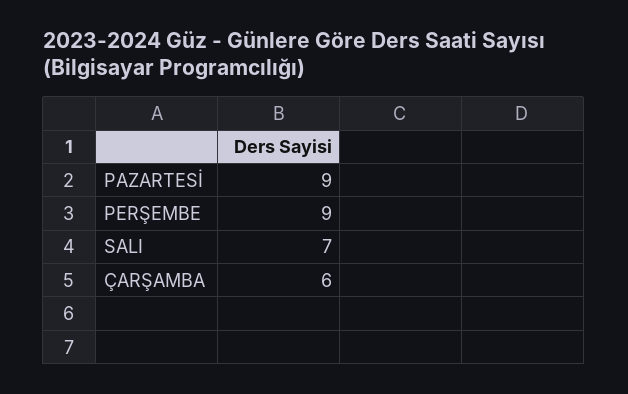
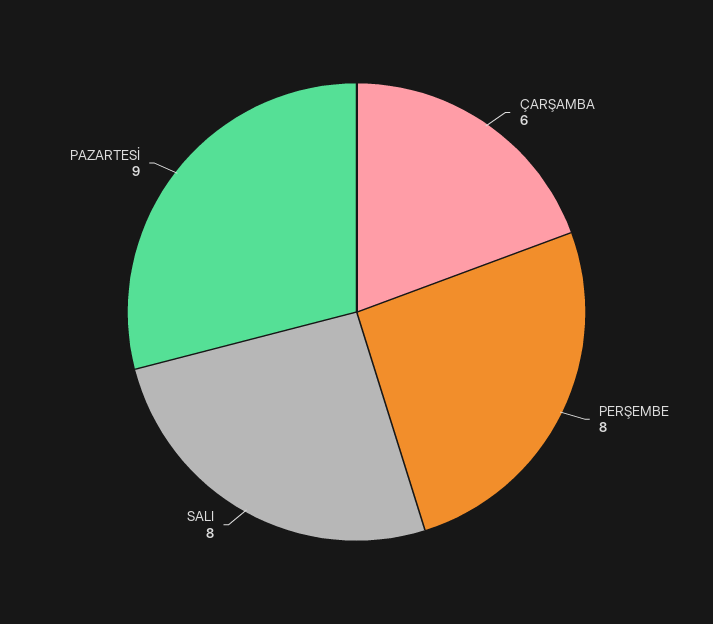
  {
    "PAZARTESİ": 9,
-   "PERŞEMBE": 9,
+   "PERŞEMBE": 8,
-   "SALI": 7,
+   "SALI": 8,
    "ÇARŞAMBA": 6
  }

